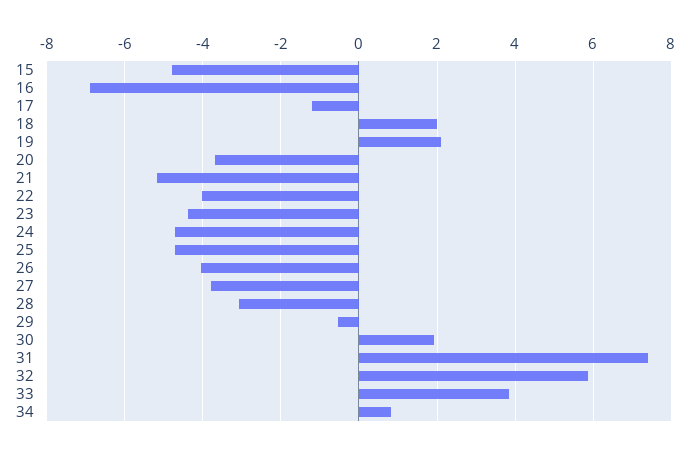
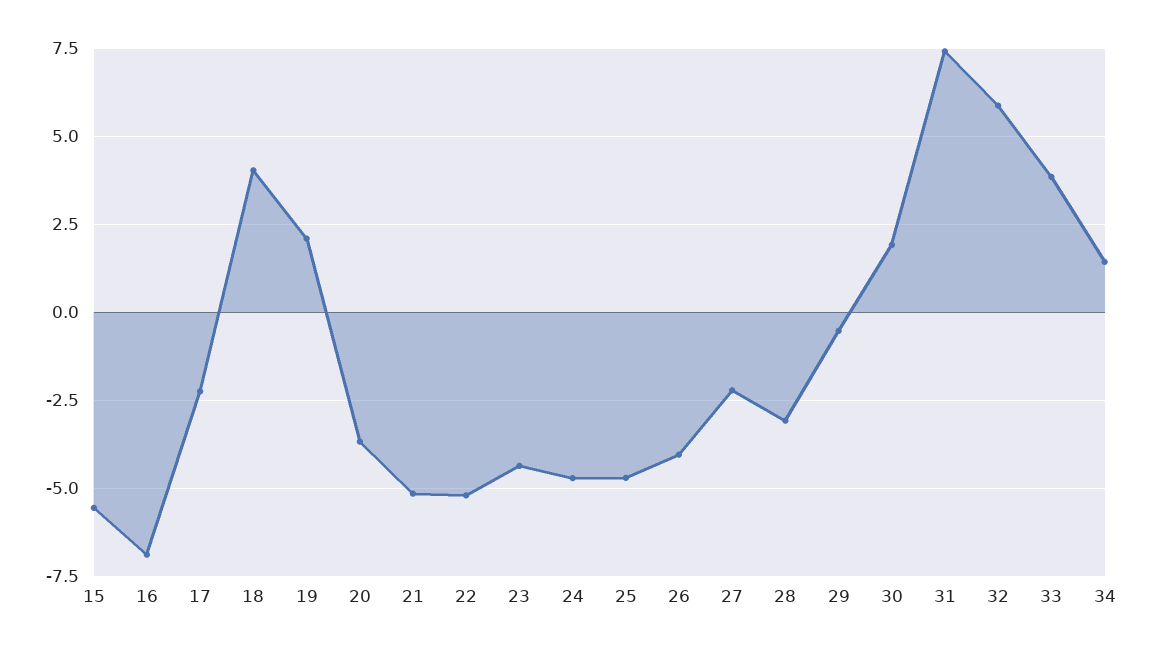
  {
-   "15": -4.8,
+   "15": -5.5,
    "16": -6.8,
-   "17": -1.2,
+   "17": -2.25,
-   "18": 2,
+   "18": 4,
    "19": 2,
    "20": -3.6,
    "21": -5.2,
-   "22": -4,
+   "22": -5.25,
    "23": -4.4,
    "24": -4.8,
    "25": -4.8,
    "26": -4,
-   "27": -3.8,
+   "27": -2.25,
    "28": -3,
    "29": -0.6,
    "30": 2,
    "31": 7.4,
    "32": 5.8,
    "33": 3.8,
-   "34": 0.8
+   "34": 1.5
  }

